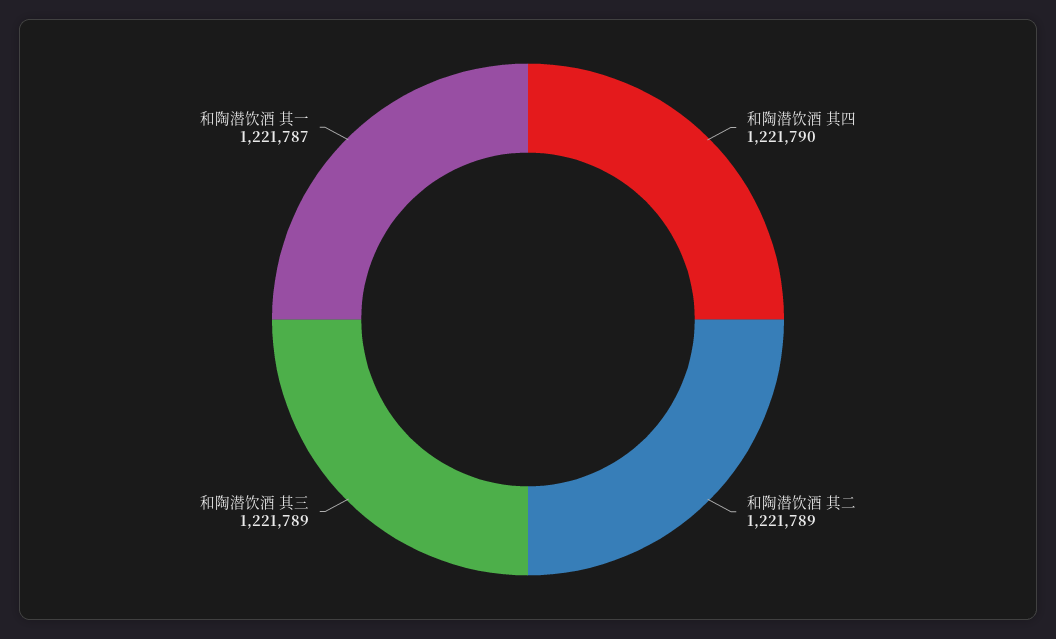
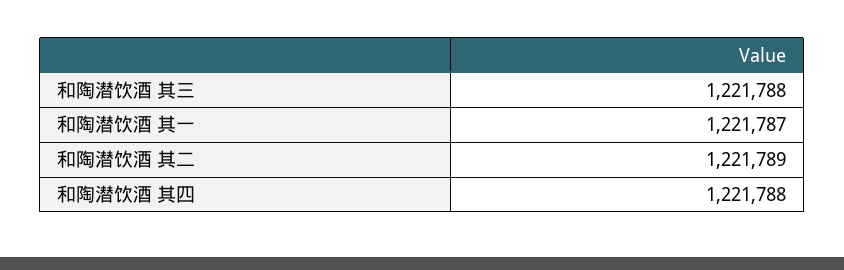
  {
-   "和陶潜饮酒 其四": 1221790,
+   "和陶潜饮酒 其四": 1221788,
    "和陶潜饮酒 其二": 1221789,
-   "和陶潜饮酒 其三": 1221789,
+   "和陶潜饮酒 其三": 1221788,
    "和陶潜饮酒 其一": 1221787
  }

